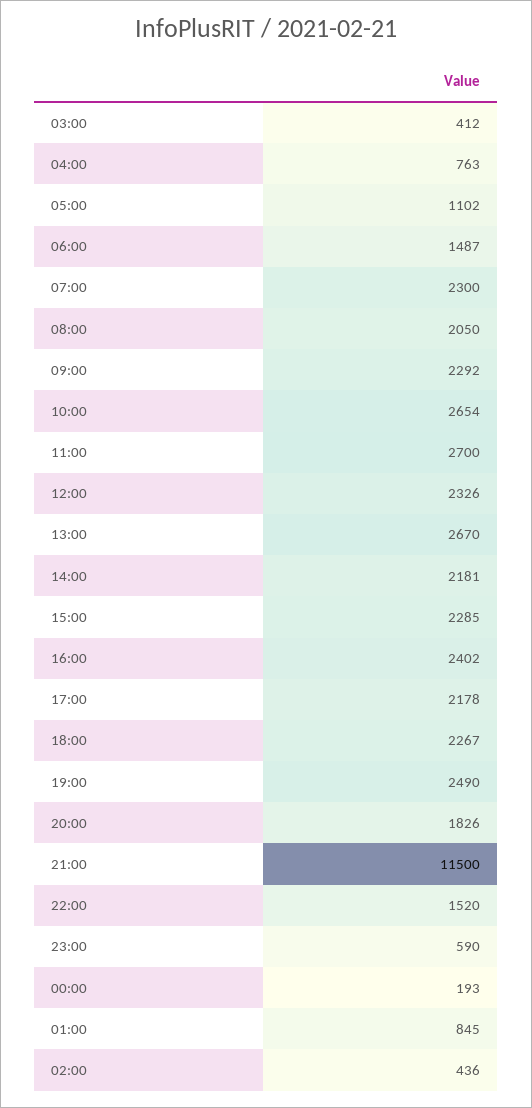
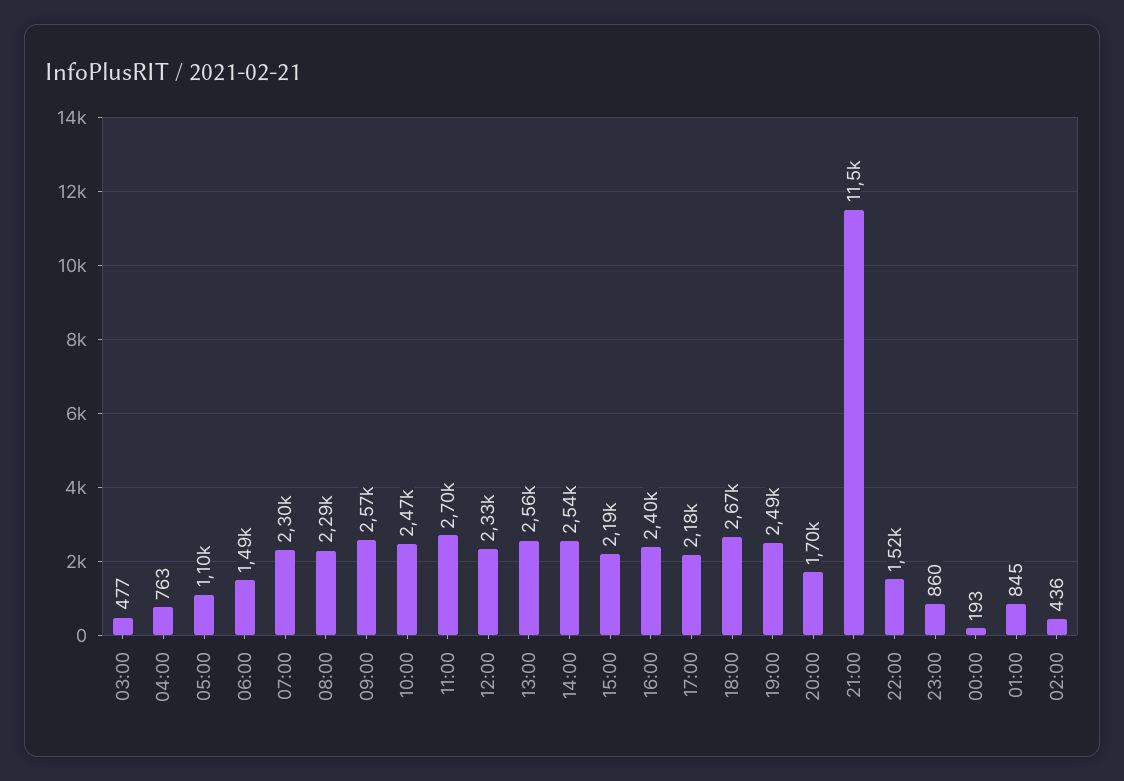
  {
-   "03:00": 412,
+   "03:00": 477,
    "04:00": 763,
    "05:00": 1102,
    "06:00": 1487,
    "07:00": 2300,
-   "08:00": 2050,
+   "08:00": 2290,
-   "09:00": 2292,
+   "09:00": 2570,
-   "10:00": 2654,
+   "10:00": 2470,
    "11:00": 2700,
    "12:00": 2326,
-   "13:00": 2670,
+   "13:00": 2560,
-   "14:00": 2181,
+   "14:00": 2540,
-   "15:00": 2285,
+   "15:00": 2190,
    "16:00": 2402,
    "17:00": 2178,
-   "18:00": 2267,
+   "18:00": 2670,
    "19:00": 2490,
-   "20:00": 1826,
+   "20:00": 1700,
    "21:00": 11500,
    "22:00": 1520,
-   "23:00": 590,
+   "23:00": 860,
    "00:00": 193,
    "01:00": 845,
    "02:00": 436
  }

